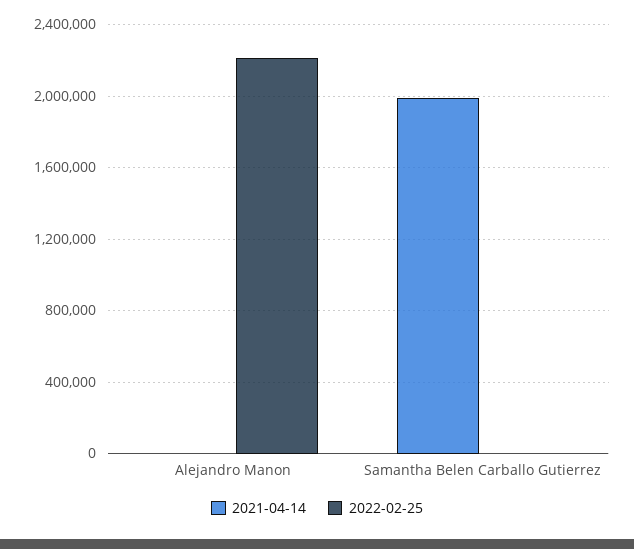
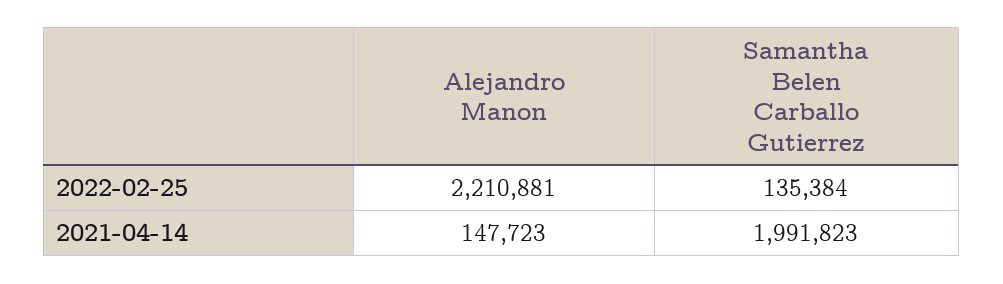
  {
    "2021-04-14": {
-     "Alejandro Manon": 0,
+     "Alejandro Manon": 147723,
      "Samantha Belen Carballo Gutierrez": 1991823
    },
    "2022-02-25": {
      "Alejandro Manon": 2210881,
-     "Samantha Belen Carballo Gutierrez": 0
+     "Samantha Belen Carballo Gutierrez": 135384
    }
  }

